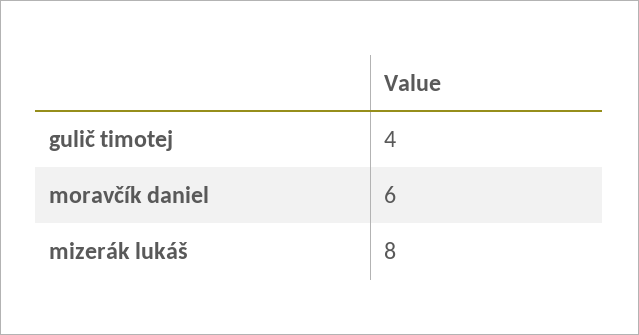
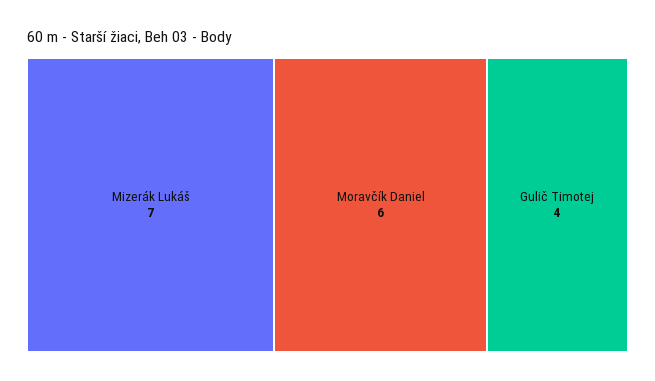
  {
    "gulič timotej": 4,
    "moravčík daniel": 6,
-   "mizerák lukáš": 8
+   "mizerák lukáš": 7
  }

